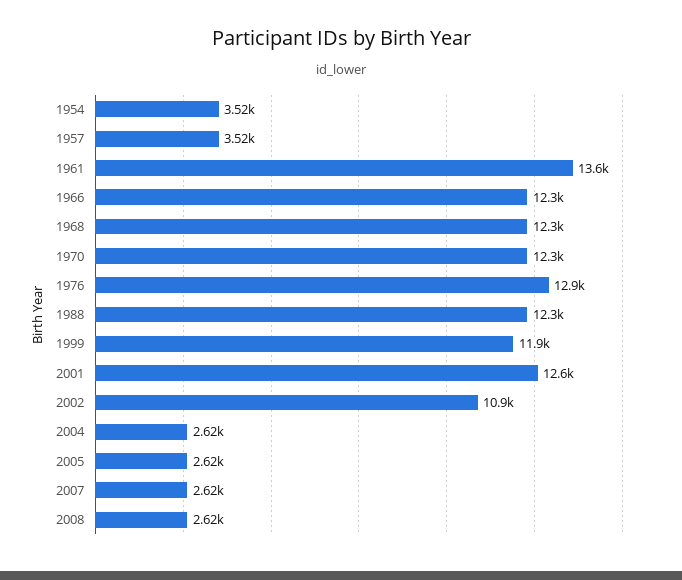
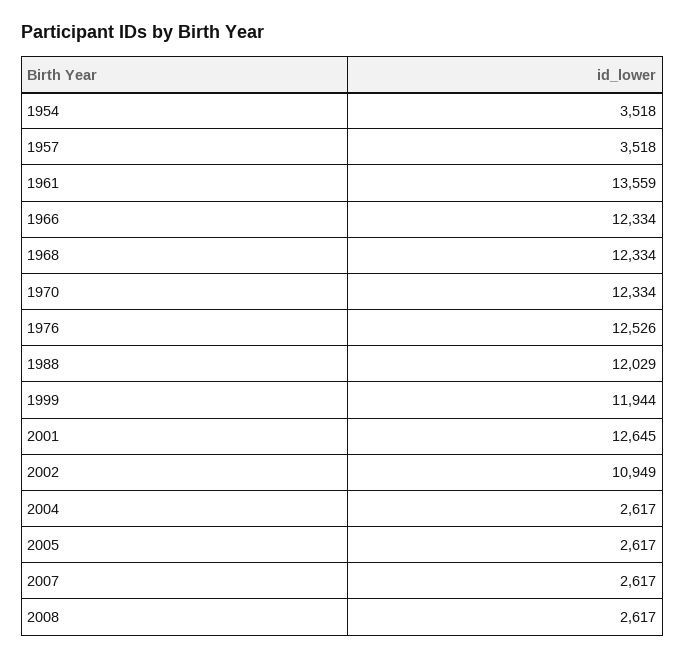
  {
    "1954": 3518,
    "1957": 3518,
    "1961": 13559,
    "1966": 12334,
    "1968": 12334,
    "1970": 12334,
-   "1976": 12900,
+   "1976": 12526,
-   "1988": 12300,
+   "1988": 12029,
    "1999": 11944,
    "2001": 12645,
    "2002": 10949,
    "2004": 2617,
    "2005": 2617,
    "2007": 2617,
    "2008": 2617
  }

